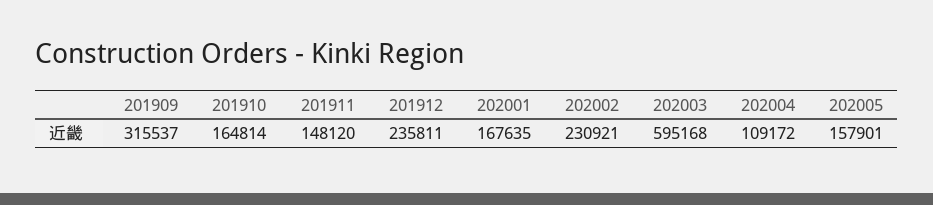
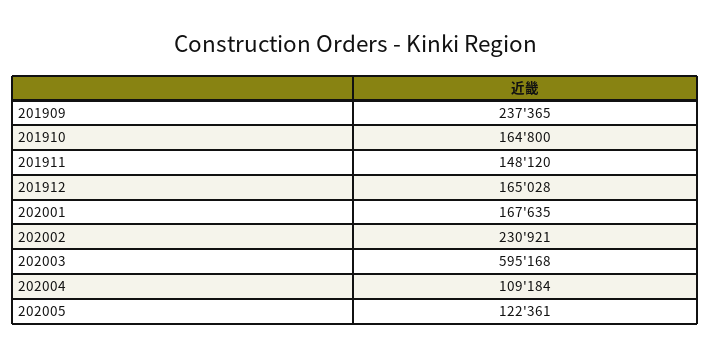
  {
-   "201909": 315537,
+   "201909": 237365,
-   "201910": 164814,
+   "201910": 164800,
    "201911": 148120,
-   "201912": 235811,
+   "201912": 165028,
    "202001": 167635,
    "202002": 230921,
    "202003": 595168,
-   "202004": 109172,
+   "202004": 109184,
-   "202005": 157901
+   "202005": 122361
  }

